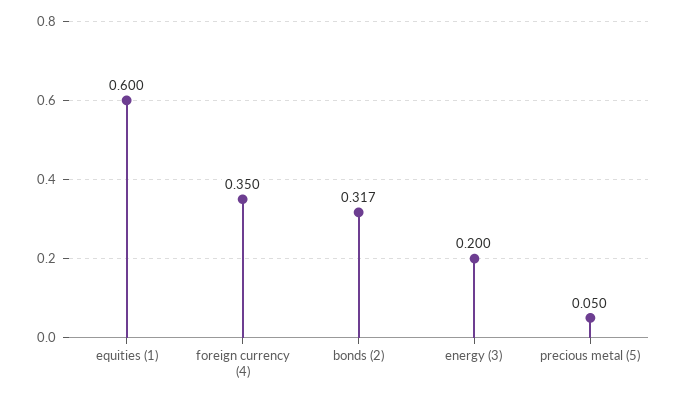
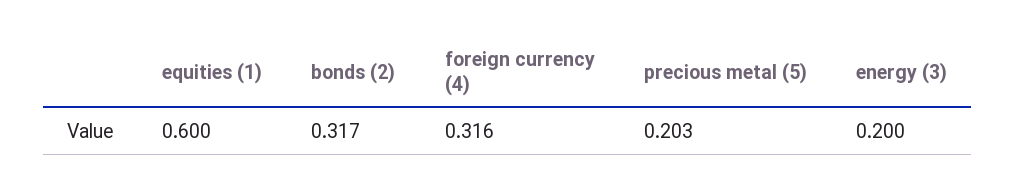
  {
    "equities (1)": 0.6,
-   "foreign currency (4)": 0.35,
+   "foreign currency (4)": 0.316,
    "bonds (2)": 0.317,
    "energy (3)": 0.2,
-   "precious metal (5)": 0.05
+   "precious metal (5)": 0.203
  }

